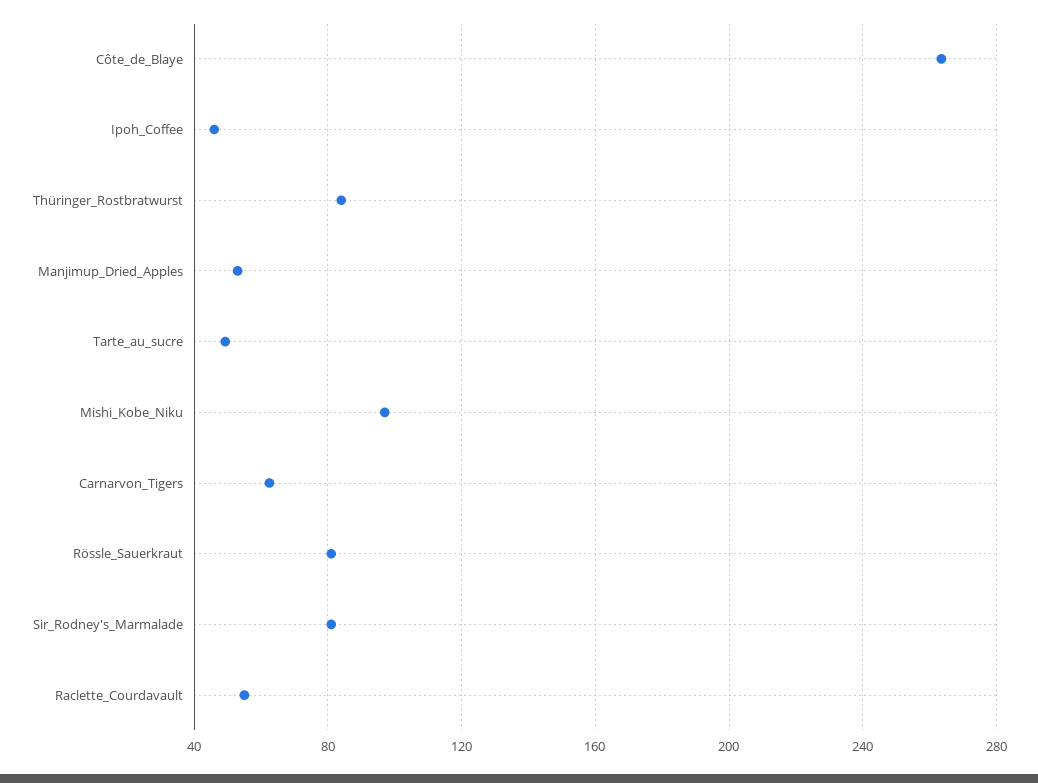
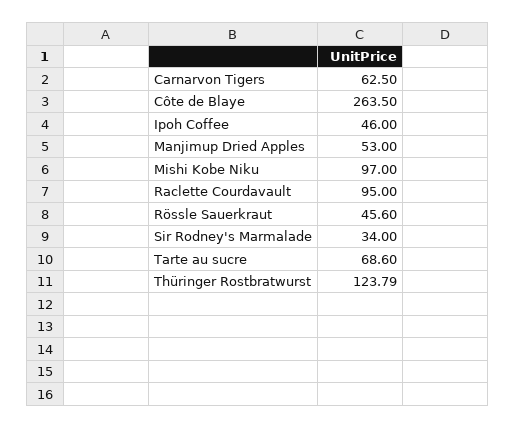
  {
    "Côte_de_Blaye": 263.5,
    "Ipoh_Coffee": 46,
-   "Thüringer_Rostbratwurst": 85,
+   "Thüringer_Rostbratwurst": 123.79,
    "Manjimup_Dried_Apples": 53,
-   "Tarte_au_sucre": 50,
+   "Tarte_au_sucre": 68.6,
    "Mishi_Kobe_Niku": 97,
    "Carnarvon_Tigers": 62.5,
-   "Rössle_Sauerkraut": 80,
+   "Rössle_Sauerkraut": 45.6,
-   "Sir_Rodney's_Marmalade": 80,
+   "Sir_Rodney's_Marmalade": 34,
-   "Raclette_Courdavault": 55
+   "Raclette_Courdavault": 95
  }

